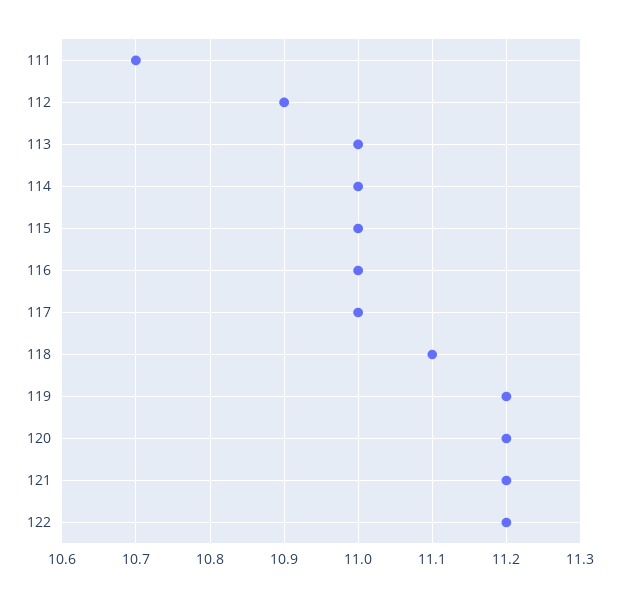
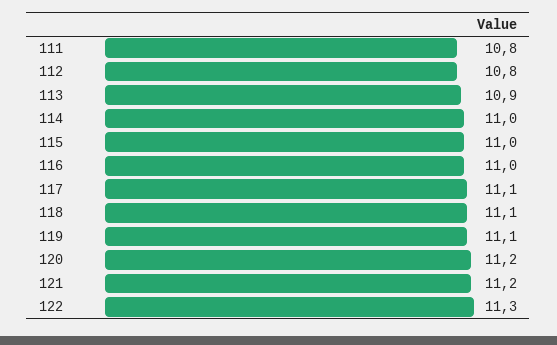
  {
-   "111": 10.7,
+   "111": 10.8,
-   "112": 10.9,
+   "112": 10.8,
-   "113": 11,
+   "113": 10.9,
    "114": 11,
    "115": 11,
    "116": 11,
-   "117": 11,
+   "117": 11.1,
    "118": 11.1,
-   "119": 11.2,
+   "119": 11.1,
    "120": 11.2,
    "121": 11.2,
-   "122": 11.2
+   "122": 11.3
  }

